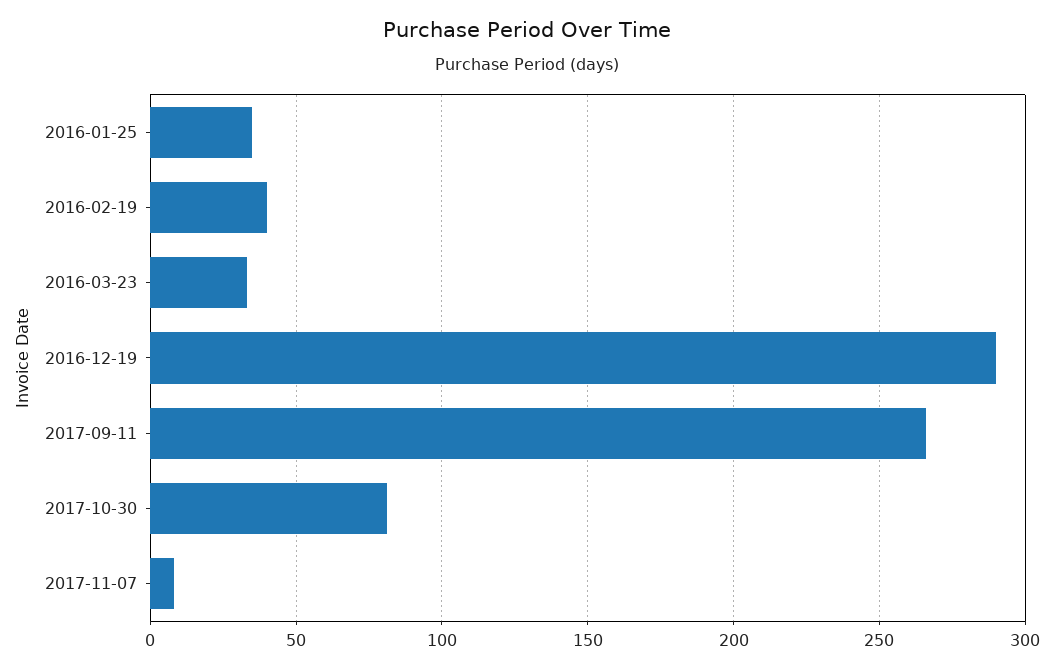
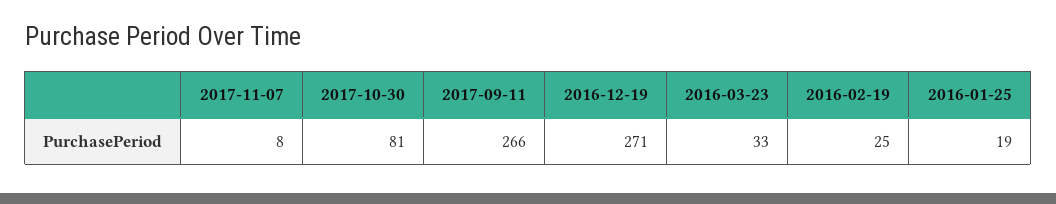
  {
-   "2016-01-25": 35,
+   "2016-01-25": 19,
-   "2016-02-19": 40,
+   "2016-02-19": 25,
    "2016-03-23": 33,
-   "2016-12-19": 290,
+   "2016-12-19": 271,
    "2017-09-11": 266,
    "2017-10-30": 81,
    "2017-11-07": 8
  }

